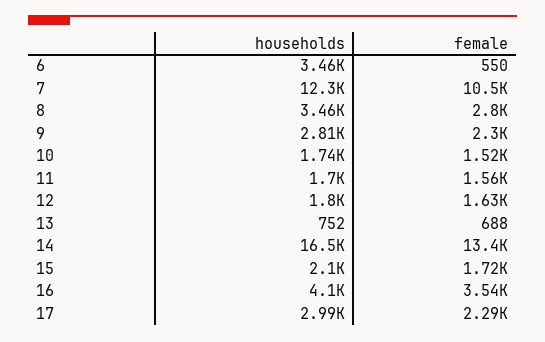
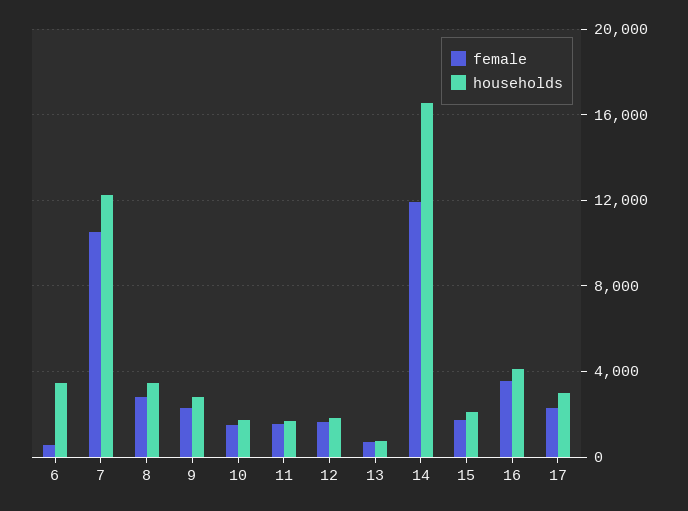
  {
    "households": {
      "6": 3460,
      "7": 12300,
      "8": 3460,
      "9": 2810,
      "10": 1740,
      "11": 1700,
      "12": 1800,
      "13": 752,
      "14": 16500,
      "15": 2100,
      "16": 4100,
      "17": 2990
    },
    "female": {
      "6": 550,
      "7": 10500,
      "8": 2800,
      "9": 2300,
      "10": 1520,
      "11": 1560,
      "12": 1630,
      "13": 688,
-     "14": 13400,
+     "14": 12000,
      "15": 1720,
      "16": 3540,
      "17": 2290
    }
  }

